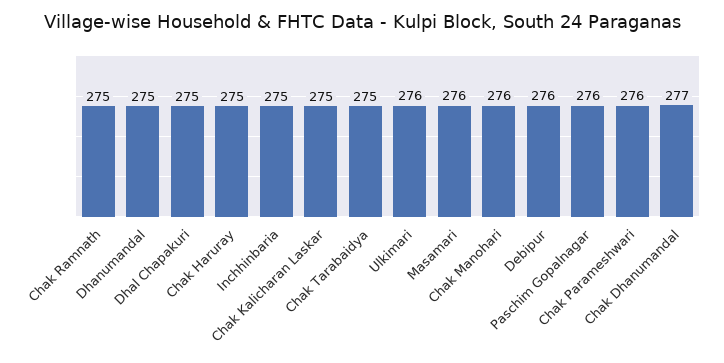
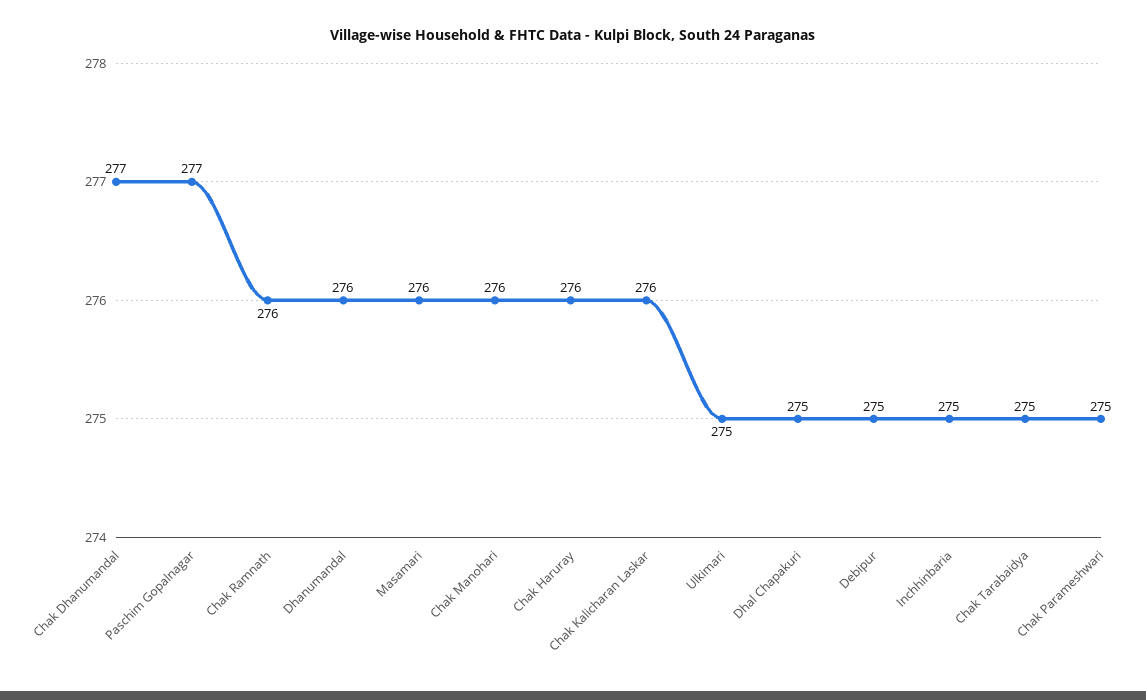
  {
-   "Chak Ramnath": 275,
+   "Chak Ramnath": 276,
-   "Dhanumandal": 275,
+   "Dhanumandal": 276,
    "Dhal Chapakuri": 275,
-   "Chak Haruray": 275,
+   "Chak Haruray": 276,
    "Inchhinbaria": 275,
-   "Chak Kalicharan Laskar": 275,
+   "Chak Kalicharan Laskar": 276,
    "Chak Tarabaidya": 275,
-   "Ulkimari": 276,
+   "Ulkimari": 275,
    "Masamari": 276,
    "Chak Manohari": 276,
-   "Debipur": 276,
+   "Debipur": 275,
-   "Paschim Gopalnagar": 276,
+   "Paschim Gopalnagar": 277,
-   "Chak Parameshwari": 276,
+   "Chak Parameshwari": 275,
    "Chak Dhanumandal": 277
  }

